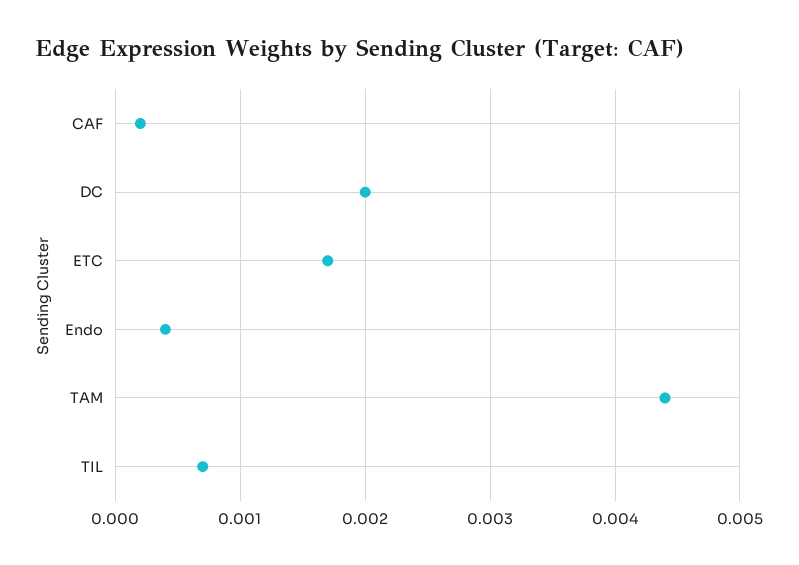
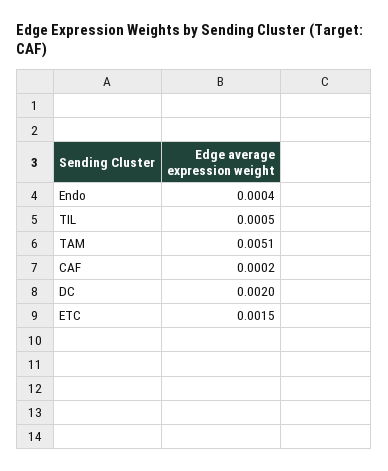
  {
    "CAF": 0.0002,
    "DC": 0.002,
-   "ETC": 0.0017,
+   "ETC": 0.0015,
    "Endo": 0.0004,
-   "TAM": 0.0044,
+   "TAM": 0.0051,
-   "TIL": 0.0007
+   "TIL": 0.0005
  }

